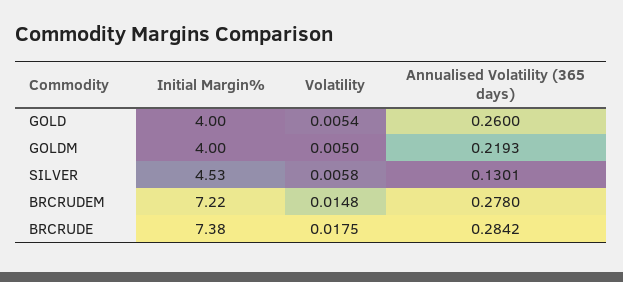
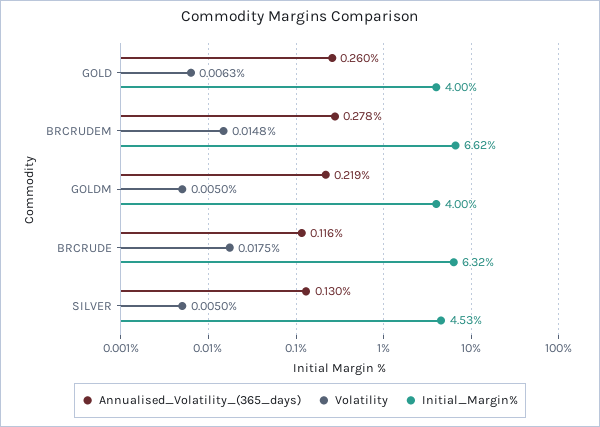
  {
    "Initial Margin%": {
      "GOLD": 4,
      "GOLDM": 4,
      "SILVER": 4.53,
-     "BRCRUDEM": 7.22,
+     "BRCRUDEM": 6.62,
-     "BRCRUDE": 7.38
+     "BRCRUDE": 6.32
    },
    "Volatility": {
-     "GOLD": 0.0054,
+     "GOLD": 0.0063,
      "GOLDM": 0.005,
-     "SILVER": 0.0058,
+     "SILVER": 0.005,
      "BRCRUDEM": 0.0148,
      "BRCRUDE": 0.0175
    },
    "Annualised Volatility (365 days)": {
      "GOLD": 0.26,
      "GOLDM": 0.2193,
      "SILVER": 0.1301,
      "BRCRUDEM": 0.278,
-     "BRCRUDE": 0.2842
+     "BRCRUDE": 0.116
    }
  }

